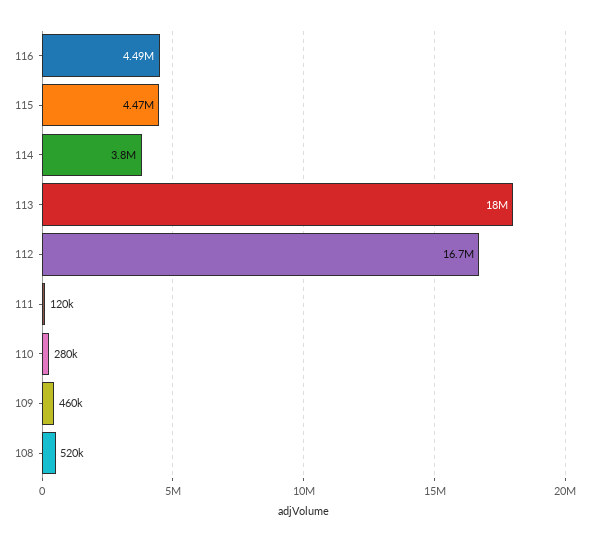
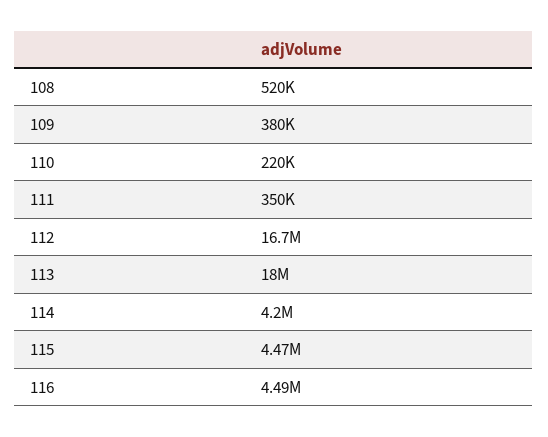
  {
    "116": 4490000,
    "115": 4470000,
-   "114": 3800000,
+   "114": 4200000,
    "113": 18000000,
    "112": 16700000,
-   "111": 120000,
+   "111": 350000,
-   "110": 280000,
+   "110": 220000,
-   "109": 460000,
+   "109": 380000,
    "108": 520000
  }

